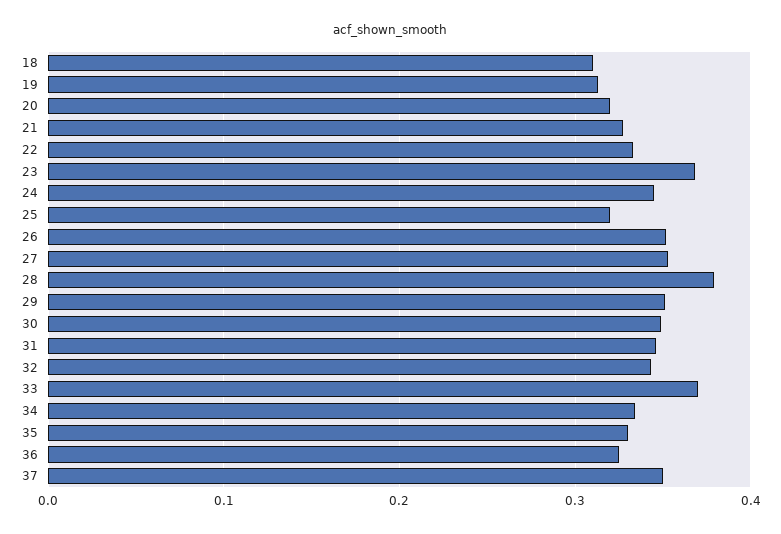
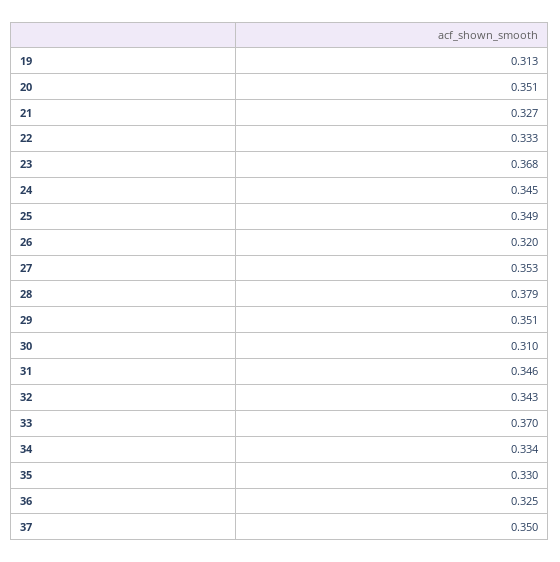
  {
-   "18": 0.31,
    "19": 0.313,
-   "20": 0.32,
+   "20": 0.351,
    "21": 0.327,
    "22": 0.333,
    "23": 0.368,
    "24": 0.345,
-   "25": 0.32,
+   "25": 0.349,
-   "26": 0.35,
+   "26": 0.32,
    "27": 0.353,
    "28": 0.379,
    "29": 0.351,
-   "30": 0.35,
+   "30": 0.31,
    "31": 0.346,
    "32": 0.343,
    "33": 0.37,
    "34": 0.334,
    "35": 0.33,
    "36": 0.325,
    "37": 0.35
  }

